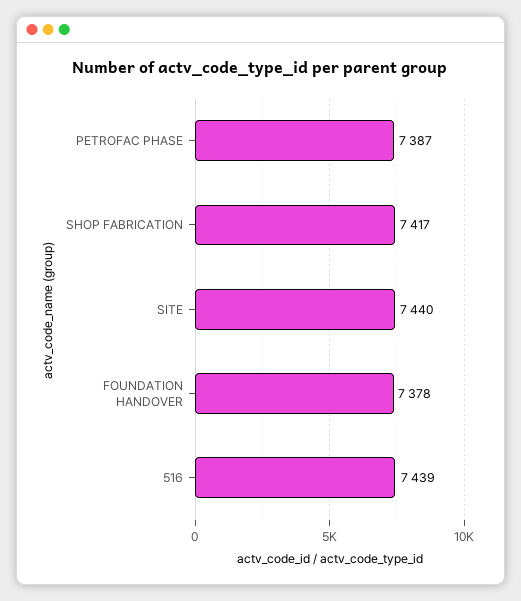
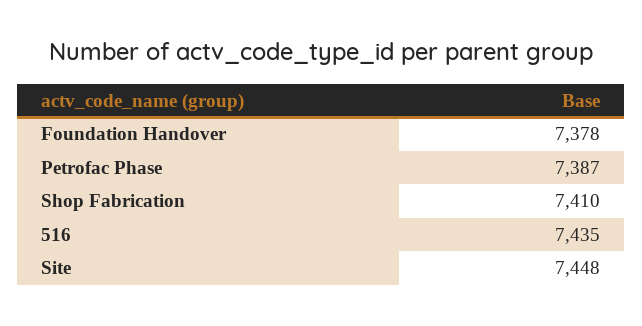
  {
    "PETROFAC PHASE": 7387,
-   "SHOP FABRICATION": 7417,
+   "SHOP FABRICATION": 7410,
-   "SITE": 7440,
+   "SITE": 7448,
    "FOUNDATION HANDOVER": 7378,
-   "516": 7439
+   "516": 7435
  }

